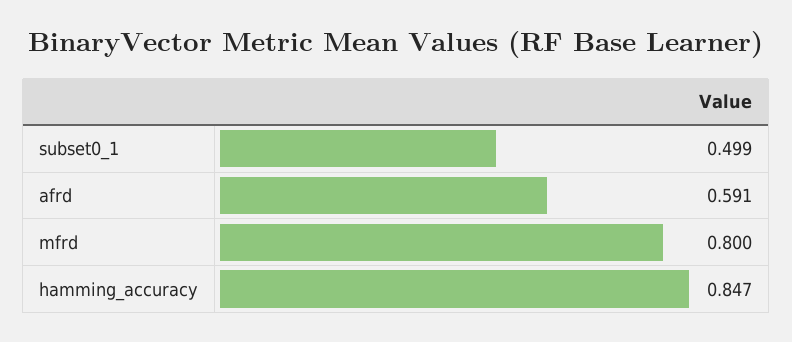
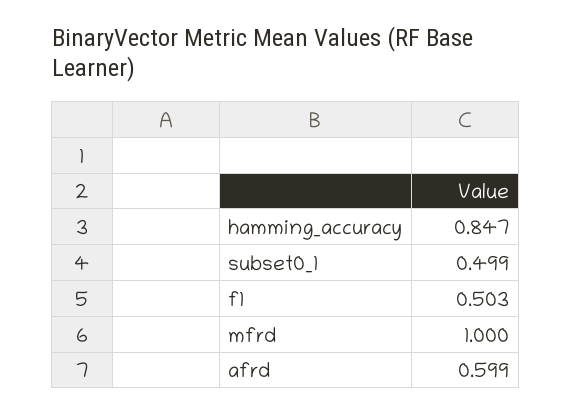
  {
    "subset0_1": 0.499,
-   "afrd": 0.591,
+   "afrd": 0.599,
-   "mfrd": 0.8,
+   "mfrd": 1,
-   "hamming_accuracy": 0.847
+   "hamming_accuracy": 0.847,
+   "f1": 0.503
  }

